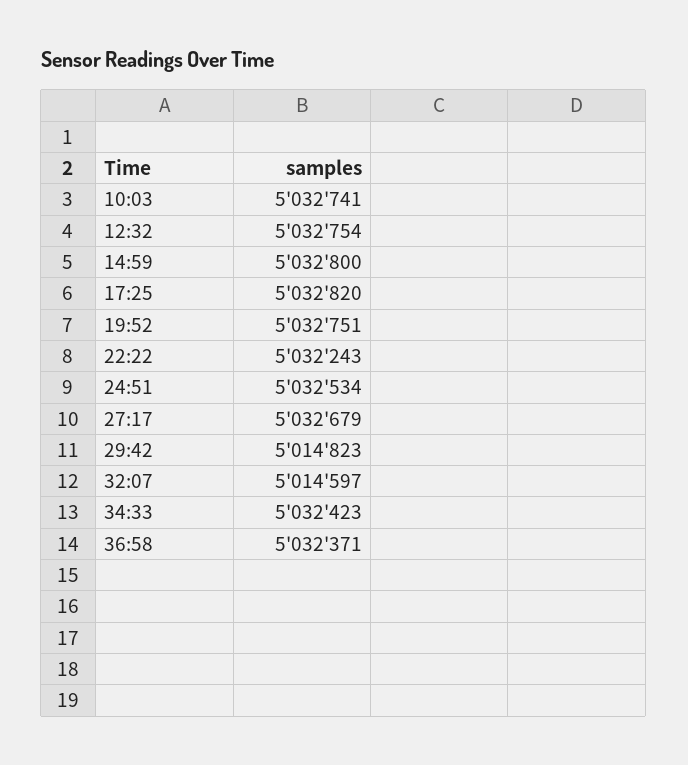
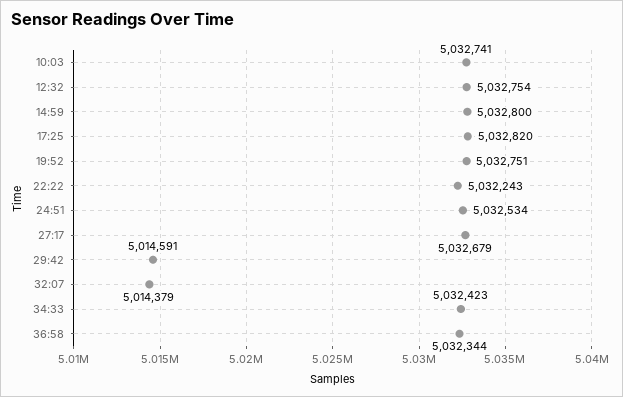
  {
    "10:03": 5032741,
    "12:32": 5032754,
    "14:59": 5032800,
    "17:25": 5032820,
    "19:52": 5032751,
    "22:22": 5032243,
    "24:51": 5032534,
    "27:17": 5032679,
-   "29:42": 5014823,
+   "29:42": 5014591,
-   "32:07": 5014597,
+   "32:07": 5014379,
    "34:33": 5032423,
-   "36:58": 5032371
+   "36:58": 5032344
  }

